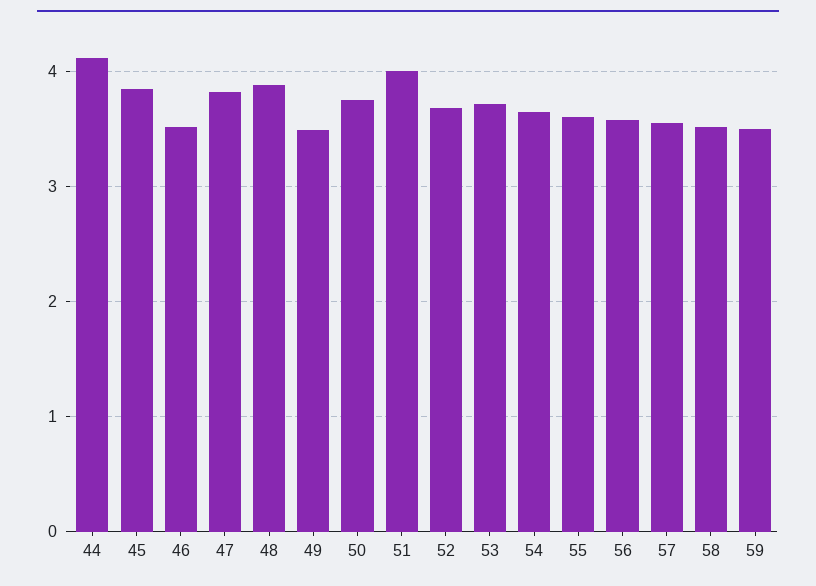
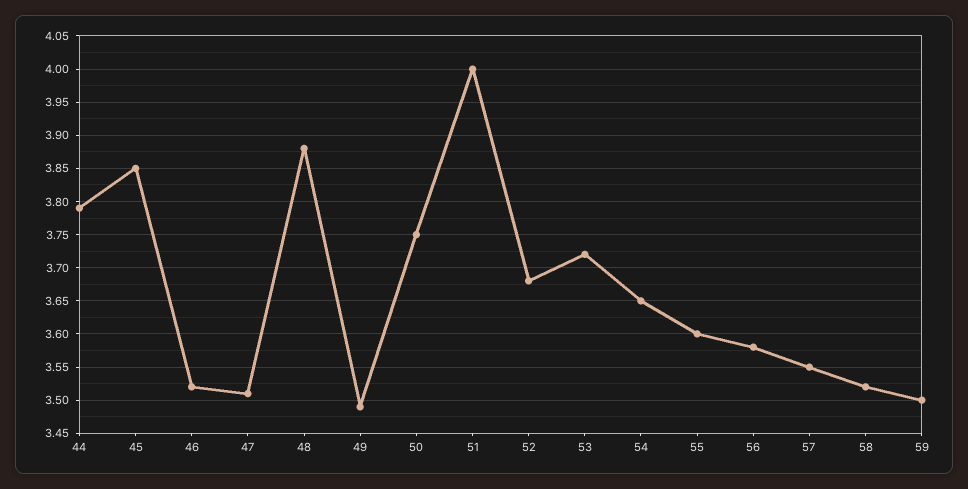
  {
-   "44": 4.1,
+   "44": 3.79,
    "45": 3.85,
    "46": 3.52,
-   "47": 3.8,
+   "47": 3.51,
    "48": 3.88,
    "49": 3.49,
    "50": 3.75,
    "51": 4,
    "52": 3.68,
    "53": 3.72,
    "54": 3.65,
    "55": 3.6,
    "56": 3.58,
    "57": 3.55,
    "58": 3.52,
    "59": 3.5
  }

